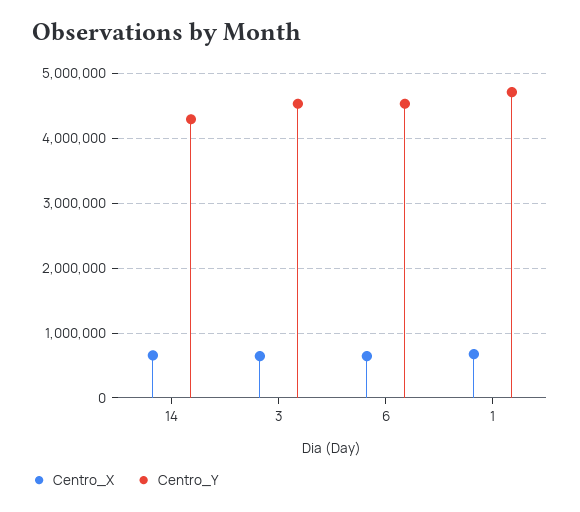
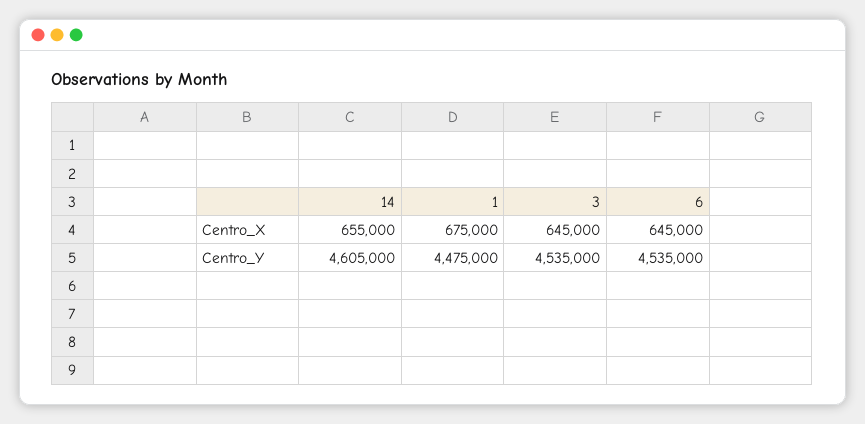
  {
    "Centro_X": {
      "14": 655000,
      "3": 645000,
      "6": 645000,
      "1": 675000
    },
    "Centro_Y": {
-     "14": 4300000,
+     "14": 4605000,
      "3": 4535000,
      "6": 4535000,
-     "1": 4700000
+     "1": 4475000
    }
  }

